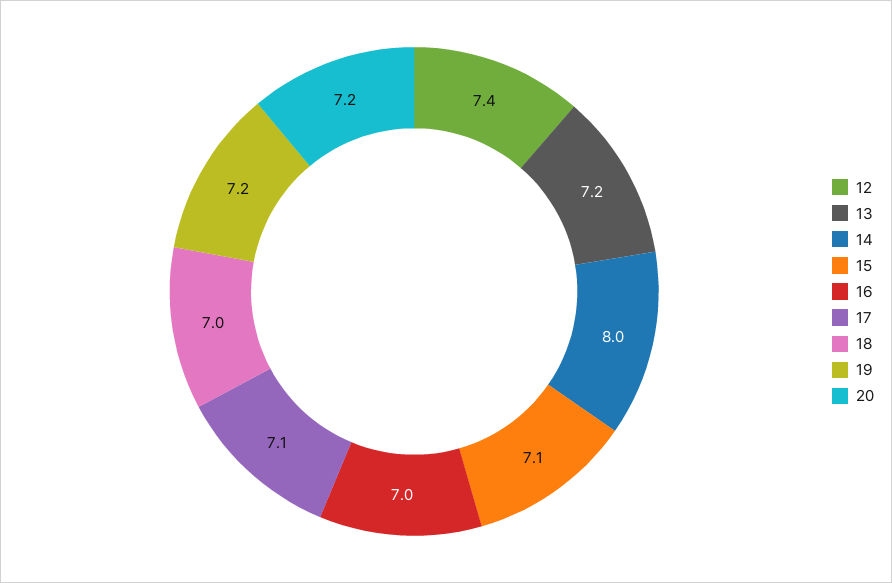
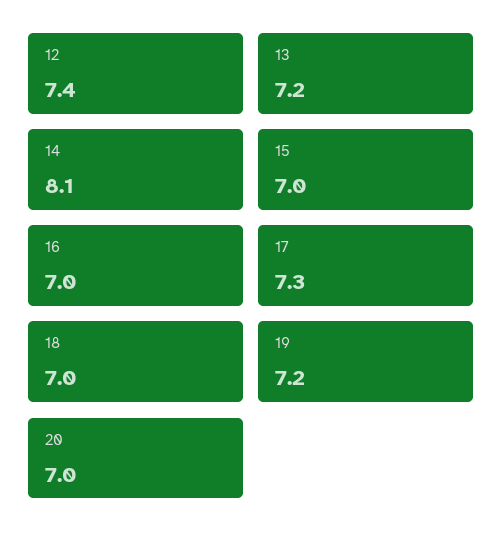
  {
    "12": 7.4,
    "13": 7.2,
-   "14": 8,
+   "14": 8.1,
-   "15": 7.1,
+   "15": 7,
    "16": 7,
-   "17": 7.1,
+   "17": 7.3,
    "18": 7,
    "19": 7.2,
-   "20": 7.2
+   "20": 7
  }

